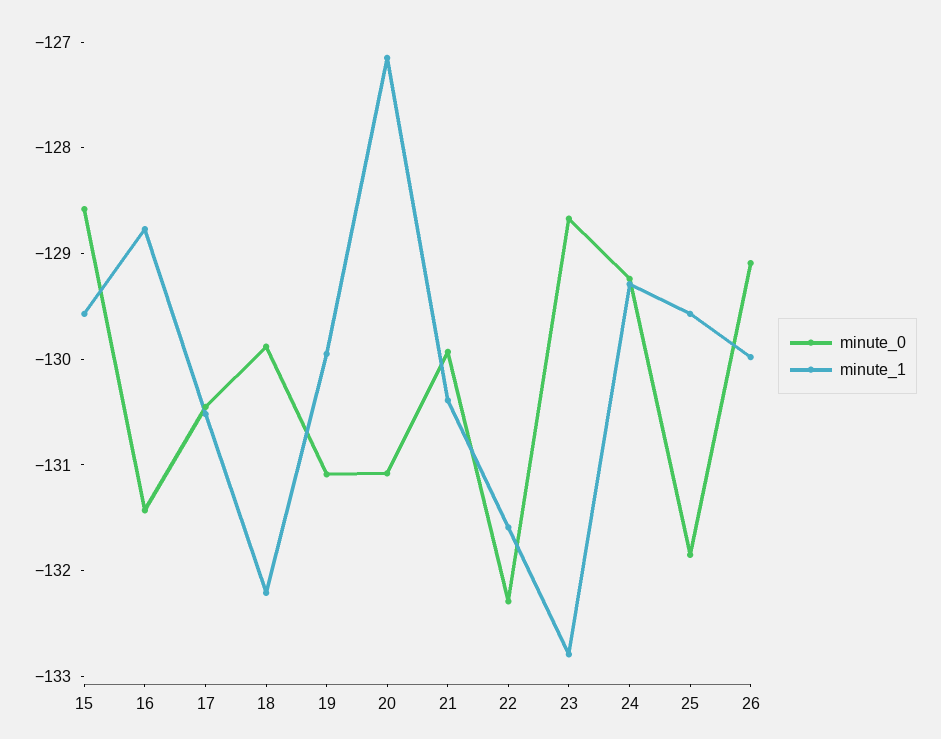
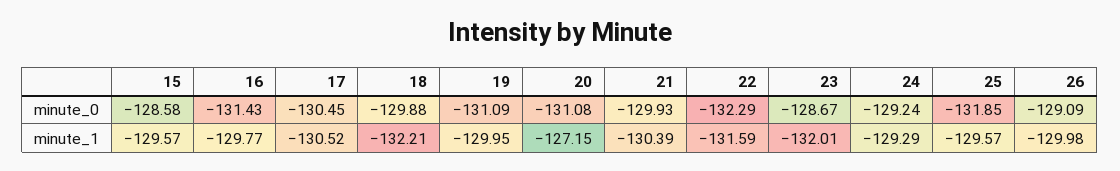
  {
    "minute_0": {
      "15": -128.58,
      "16": -131.43,
      "17": -130.45,
      "18": -129.88,
      "19": -131.09,
      "20": -131.08,
      "21": -129.93,
      "22": -132.29,
      "23": -128.67,
      "24": -129.24,
      "25": -131.85,
      "26": -129.09
    },
    "minute_1": {
      "15": -129.57,
-     "16": -128.8,
+     "16": -129.77,
      "17": -130.52,
      "18": -132.21,
      "19": -129.95,
      "20": -127.15,
      "21": -130.39,
      "22": -131.59,
-     "23": -132.8,
+     "23": -132.01,
      "24": -129.29,
      "25": -129.57,
      "26": -129.98
    }
  }

